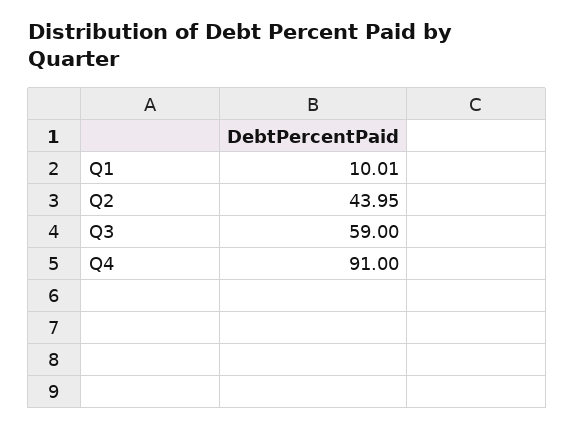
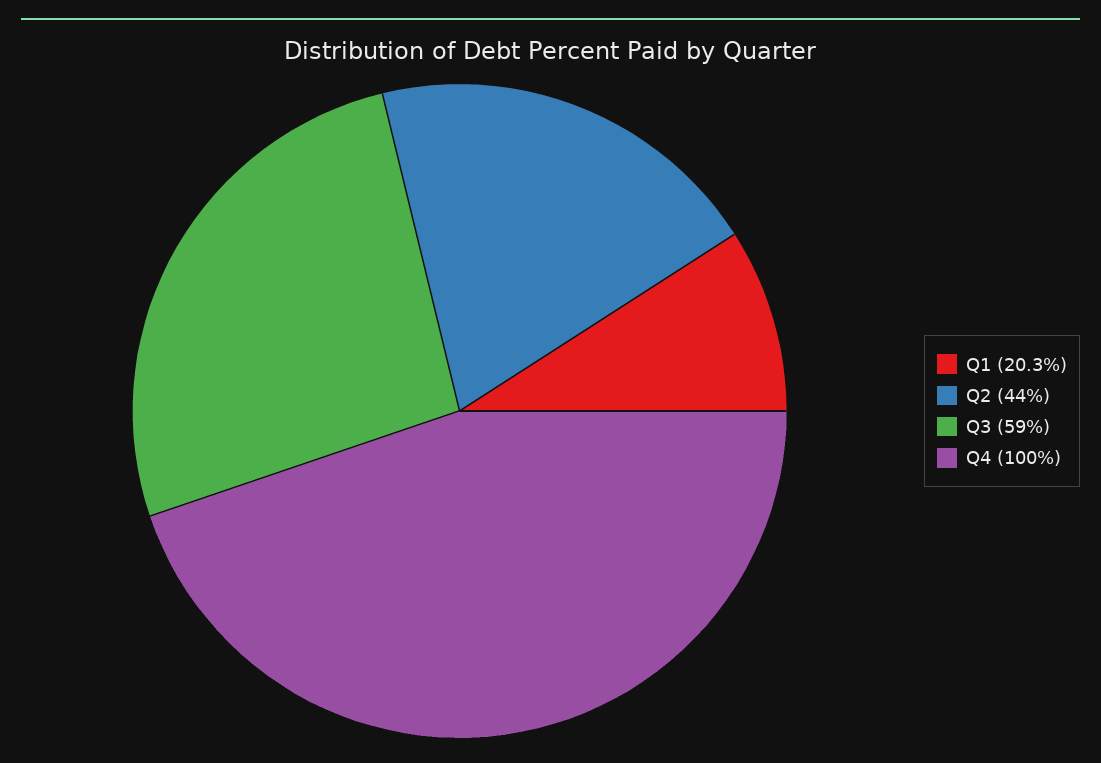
  {
-   "Q1": 10.01,
+   "Q1": 20.3,
    "Q2": 43.95,
    "Q3": 59,
-   "Q4": 91
+   "Q4": 100
  }

